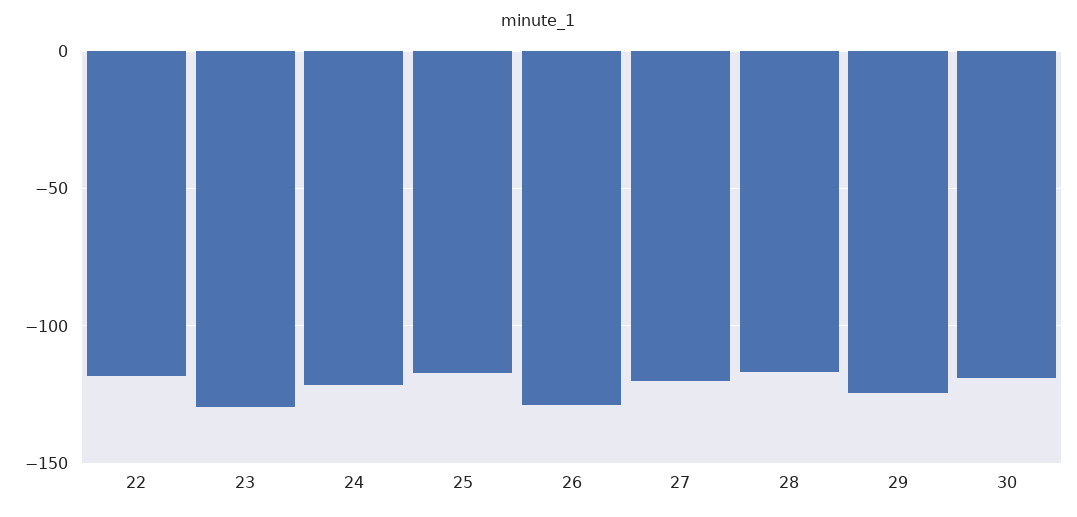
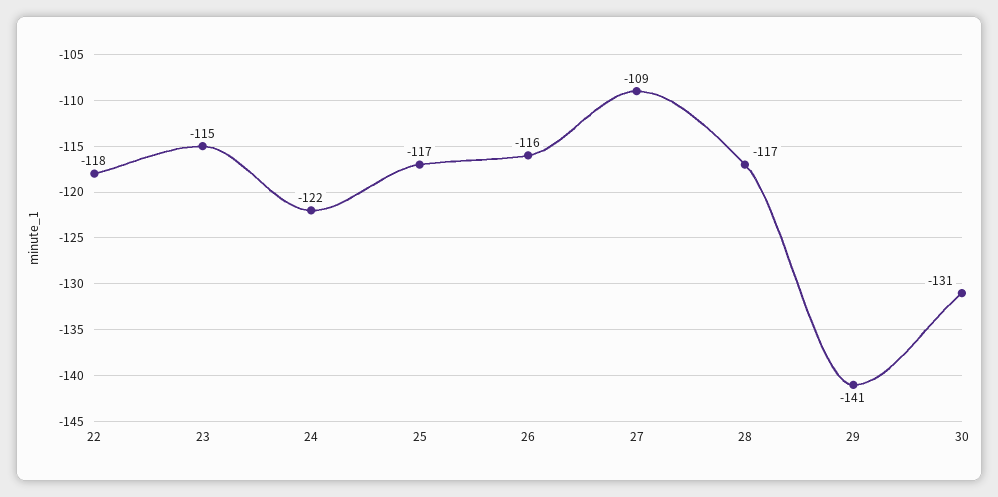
  {
    "22": -118,
-   "23": -130,
+   "23": -115,
    "24": -122,
    "25": -117,
-   "26": -130,
+   "26": -116,
-   "27": -120,
+   "27": -109,
    "28": -117,
-   "29": -125,
+   "29": -141,
-   "30": -120
+   "30": -131
  }

